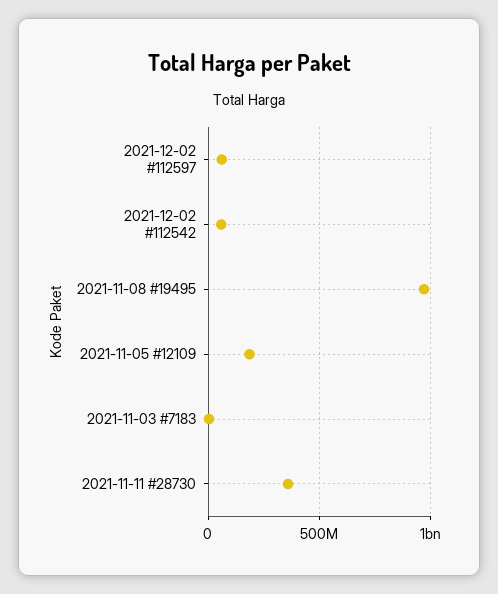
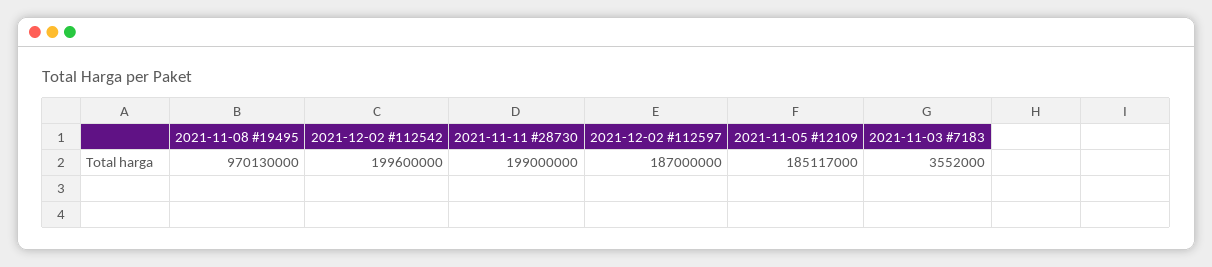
  {
-   "2021-12-02 #112597": 50000000,
+   "2021-12-02 #112597": 187000000,
-   "2021-12-02 #112542": 50000000,
+   "2021-12-02 #112542": 199600000,
    "2021-11-08 #19495": 970130000,
    "2021-11-05 #12109": 185117000,
    "2021-11-03 #7183": 3552000,
-   "2021-11-11 #28730": 350000000
+   "2021-11-11 #28730": 199000000
  }

